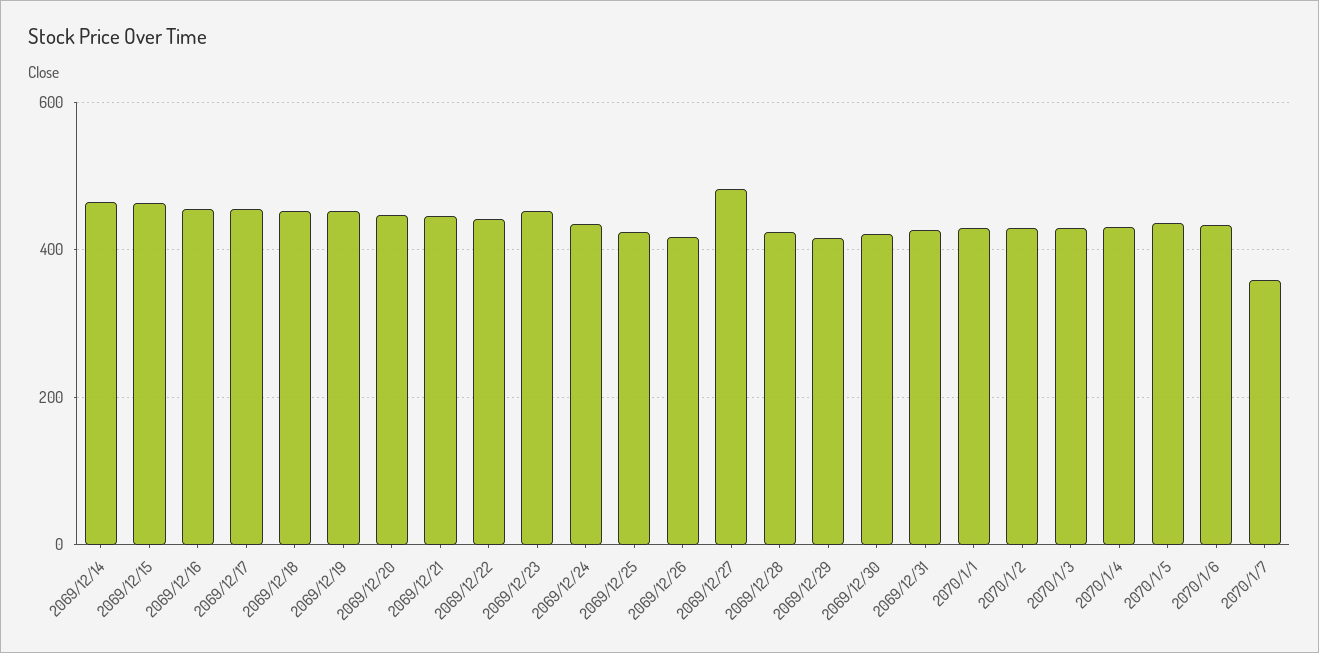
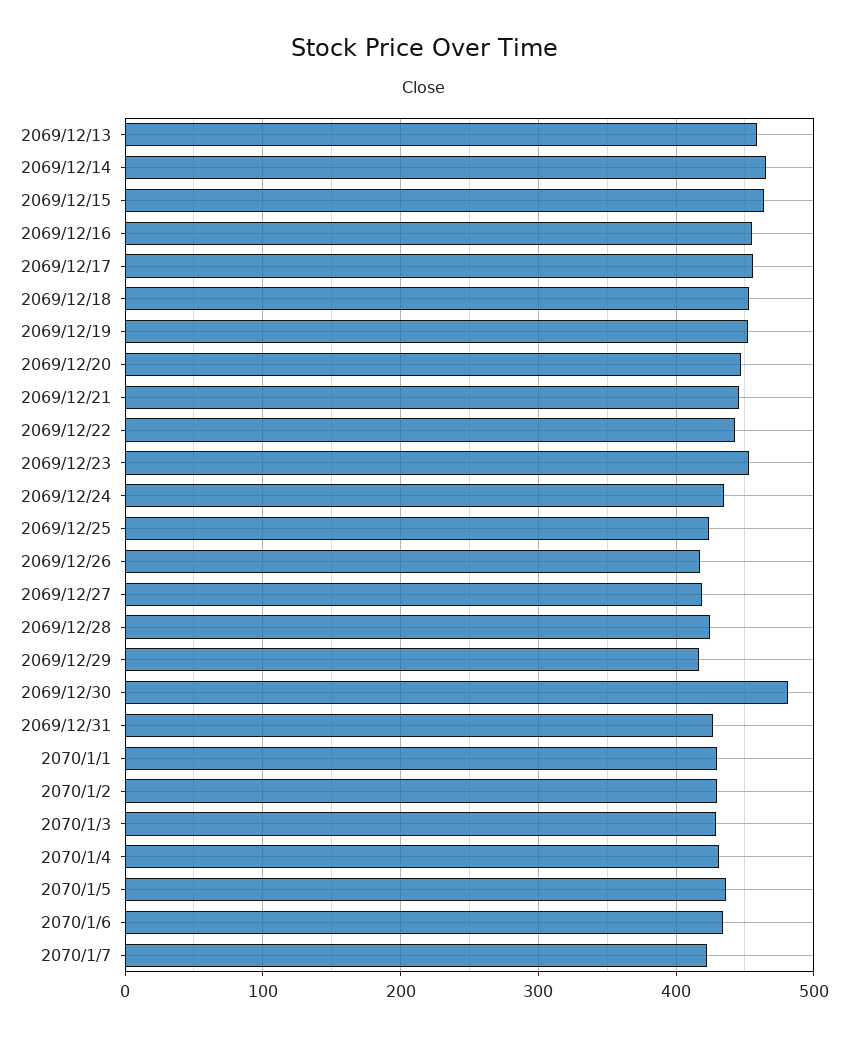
  {
    "2069/12/14": 470,
    "2069/12/15": 460,
    "2069/12/16": 460,
    "2069/12/17": 460,
    "2069/12/18": 450,
    "2069/12/19": 450,
    "2069/12/20": 450,
    "2069/12/21": 450,
    "2069/12/22": 440,
    "2069/12/23": 450,
    "2069/12/24": 430,
    "2069/12/25": 420,
    "2069/12/26": 420,
-   "2069/12/27": 480,
+   "2069/12/27": 420,
    "2069/12/28": 420,
    "2069/12/29": 420,
-   "2069/12/30": 420,
+   "2069/12/30": 480,
    "2069/12/31": 430,
    "2070/1/1": 430,
    "2070/1/2": 430,
    "2070/1/3": 430,
    "2070/1/4": 430,
    "2070/1/5": 440,
    "2070/1/6": 430,
-   "2070/1/7": 360
+   "2070/1/7": 420,
+   "2069/12/13": 460
  }

